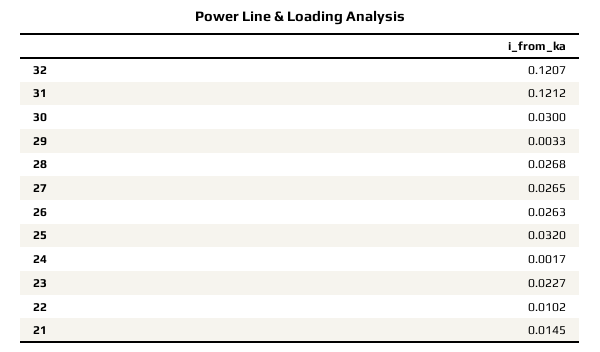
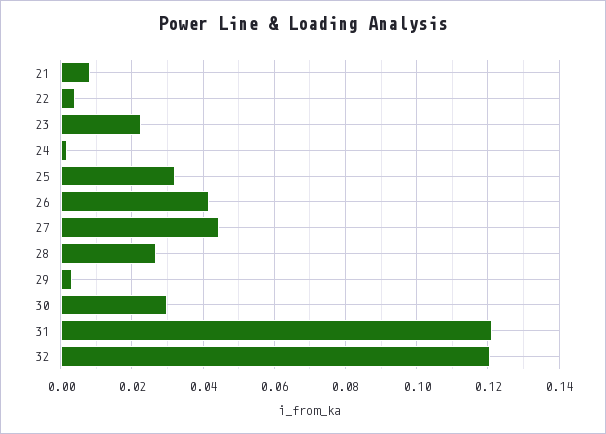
  {
    "32": 0.1207,
    "31": 0.1212,
    "30": 0.03,
    "29": 0.0033,
    "28": 0.0268,
-   "27": 0.0265,
+   "27": 0.044,
-   "26": 0.0263,
+   "26": 0.042,
    "25": 0.032,
    "24": 0.0017,
    "23": 0.0227,
-   "22": 0.0102,
+   "22": 0.004,
-   "21": 0.0145
+   "21": 0.008
  }

